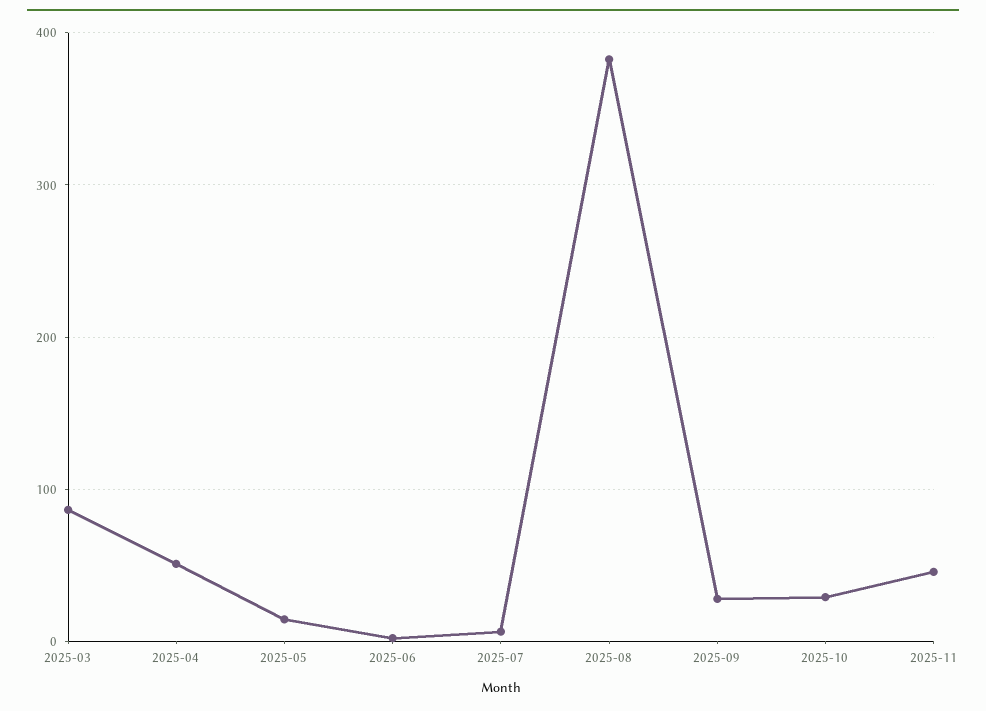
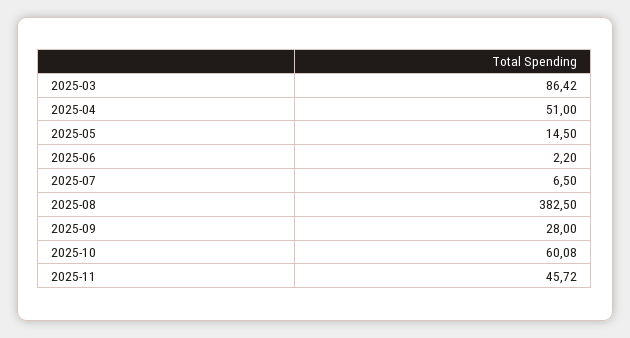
  {
    "2025-03": 86.42,
    "2025-04": 51,
    "2025-05": 14.5,
    "2025-06": 2.2,
    "2025-07": 6.5,
    "2025-08": 382.5,
    "2025-09": 28,
-   "2025-10": 30,
+   "2025-10": 60.08,
    "2025-11": 45.72
  }

